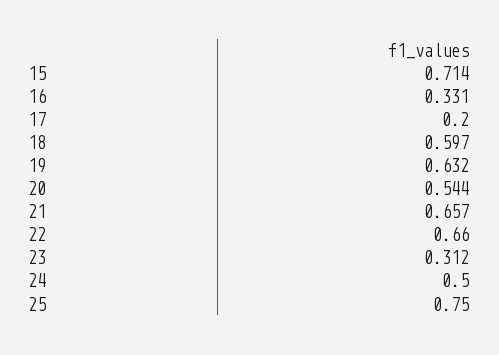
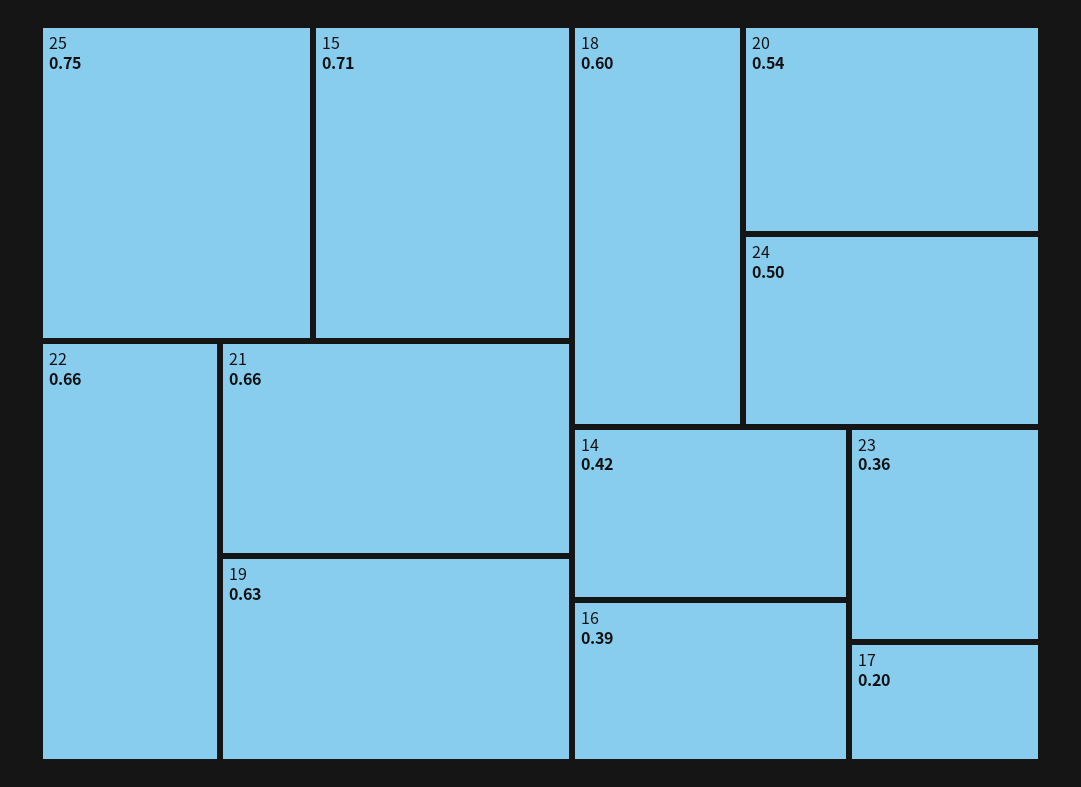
  {
    "15": 0.714,
-   "16": 0.331,
+   "16": 0.39,
    "17": 0.2,
    "18": 0.597,
    "19": 0.632,
    "20": 0.544,
    "21": 0.657,
    "22": 0.66,
-   "23": 0.312,
+   "23": 0.36,
    "24": 0.5,
-   "25": 0.75
+   "25": 0.75,
+   "14": 0.42
  }

